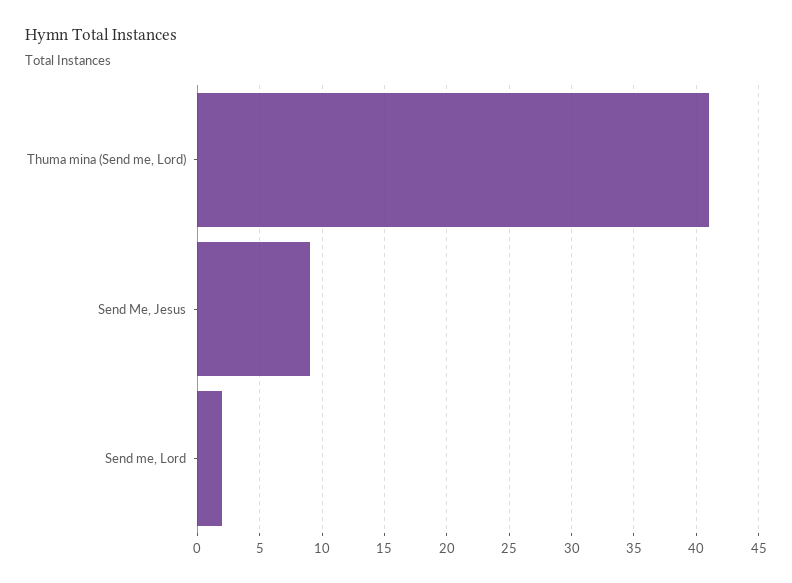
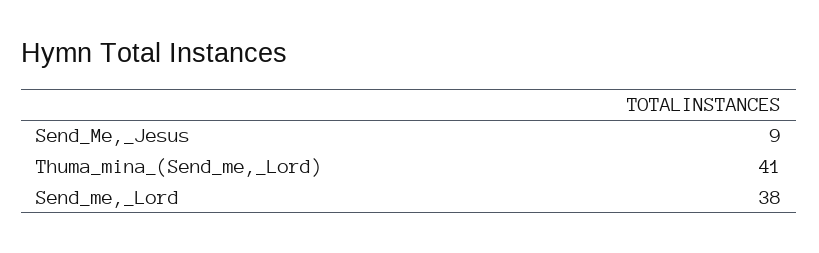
  {
    "Thuma mina (Send me, Lord)": 41,
    "Send Me, Jesus": 9,
-   "Send me, Lord": 2
+   "Send me, Lord": 38
  }

